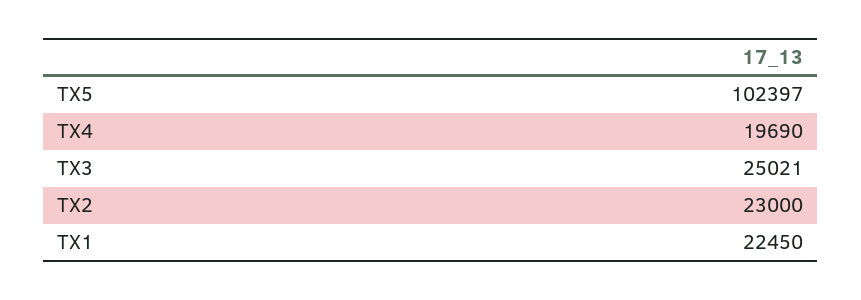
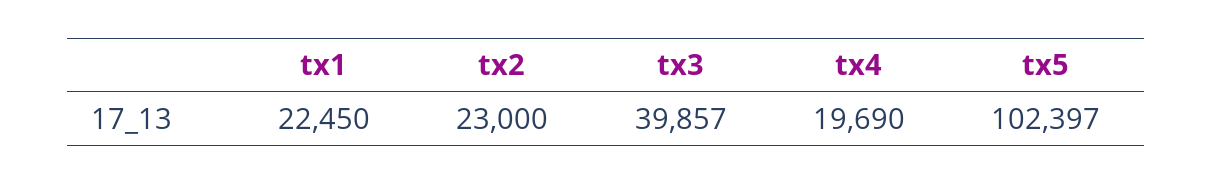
  {
    "TX5": 102397,
    "TX4": 19690,
-   "TX3": 25021,
+   "TX3": 39857,
    "TX2": 23000,
    "TX1": 22450
  }

